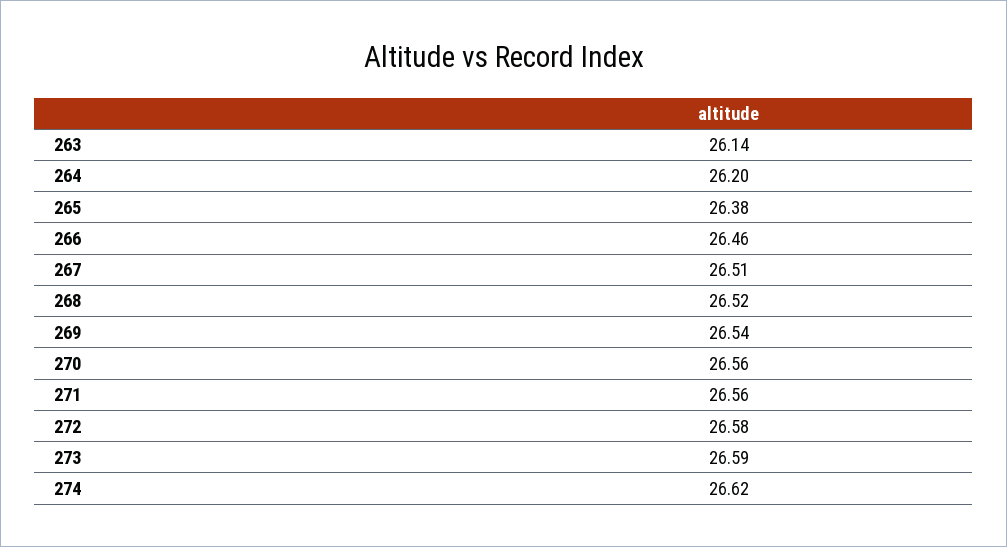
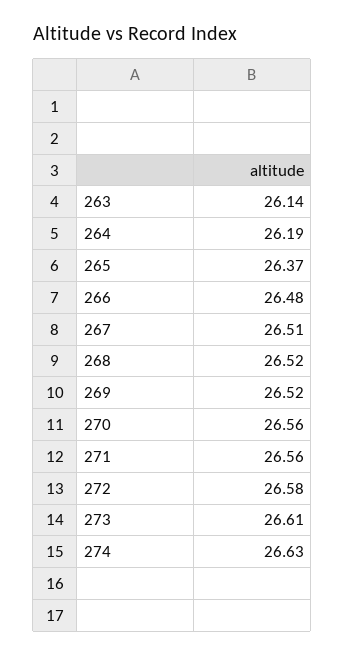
  {
    "263": 26.14,
-   "264": 26.2,
+   "264": 26.19,
-   "265": 26.38,
+   "265": 26.37,
-   "266": 26.46,
+   "266": 26.48,
    "267": 26.51,
    "268": 26.52,
-   "269": 26.54,
+   "269": 26.52,
    "270": 26.56,
    "271": 26.56,
    "272": 26.58,
-   "273": 26.59,
+   "273": 26.61,
-   "274": 26.62
+   "274": 26.63
  }

